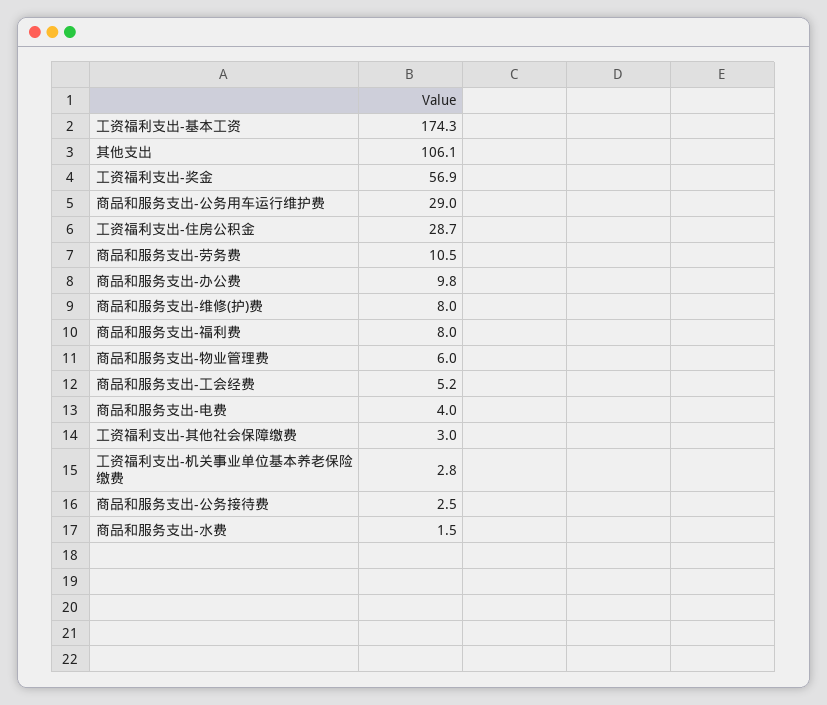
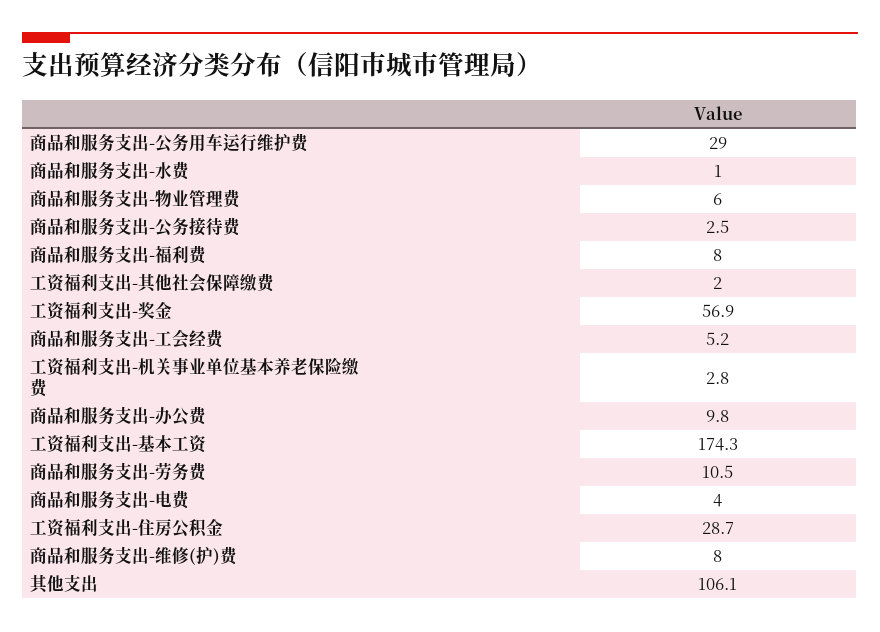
  {
    "工资福利支出-基本工资": 174.3,
    "其他支出": 106.1,
    "工资福利支出-奖金": 56.9,
    "商品和服务支出-公务用车运行维护费": 29,
    "工资福利支出-住房公积金": 28.7,
    "商品和服务支出-劳务费": 10.5,
    "商品和服务支出-办公费": 9.8,
    "商品和服务支出-维修(护)费": 8,
    "商品和服务支出-福利费": 8,
    "商品和服务支出-物业管理费": 6,
    "商品和服务支出-工会经费": 5.2,
    "商品和服务支出-电费": 4,
-   "工资福利支出-其他社会保障缴费": 3,
+   "工资福利支出-其他社会保障缴费": 2,
    "工资福利支出-机关事业单位基本养老保险缴费": 2.8,
    "商品和服务支出-公务接待费": 2.5,
-   "商品和服务支出-水费": 1.5
+   "商品和服务支出-水费": 1
  }

